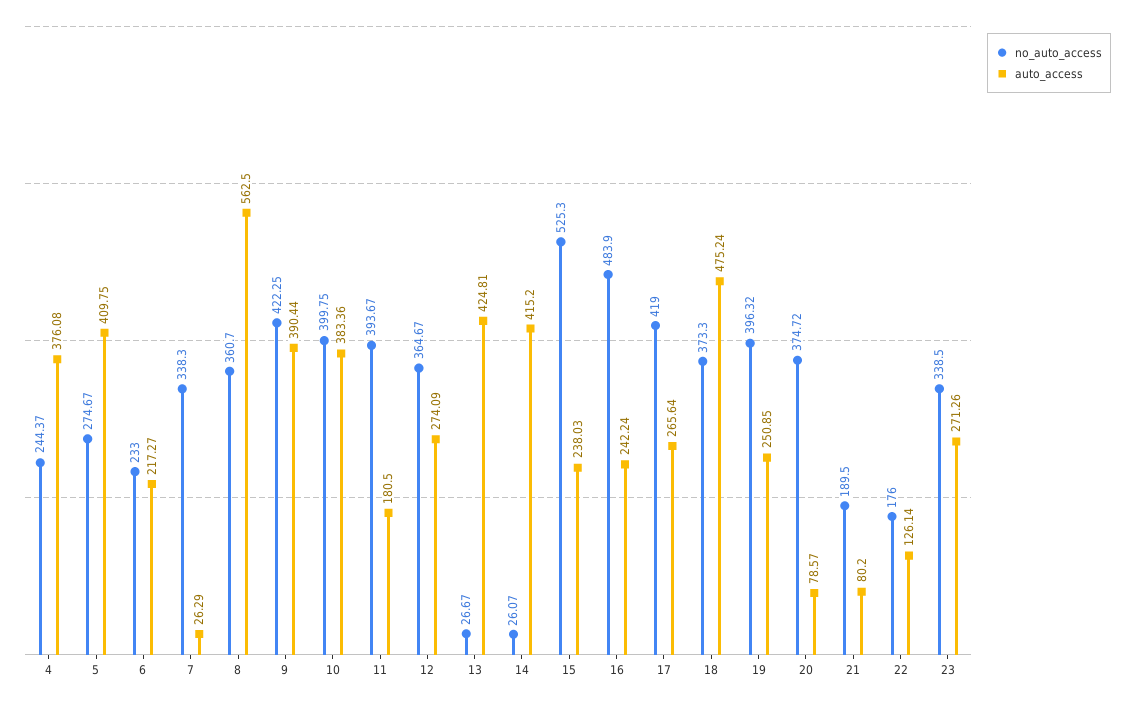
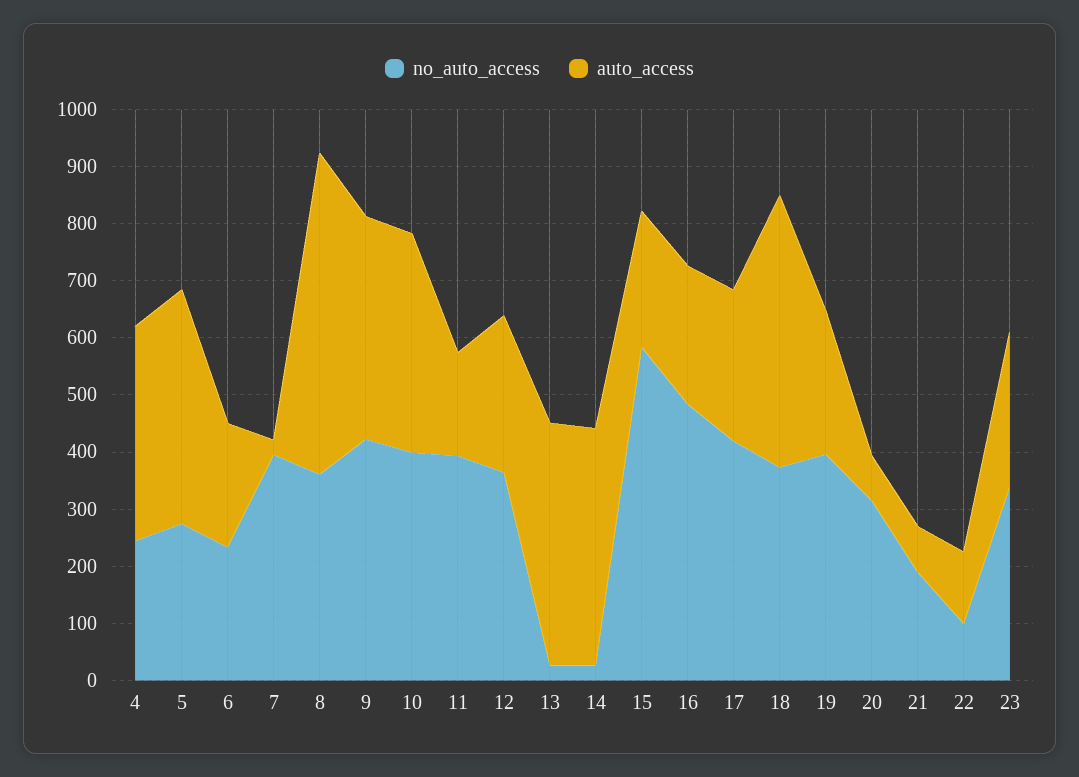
  {
    "no_auto_access": {
      "4": 244.37,
      "5": 274.67,
      "6": 233,
-     "7": 338.3,
+     "7": 400,
      "8": 360.7,
      "9": 422.25,
      "10": 399.75,
      "11": 393.67,
      "12": 364.67,
      "13": 26.67,
      "14": 26.07,
-     "15": 525.3,
+     "15": 580,
      "16": 483.9,
      "17": 419,
      "18": 373.3,
      "19": 396.32,
-     "20": 374.72,
+     "20": 320,
      "21": 189.5,
-     "22": 176,
+     "22": 100,
      "23": 338.5
    },
    "auto_access": {
      "4": 376.08,
      "5": 409.75,
      "6": 217.27,
      "7": 26.29,
      "8": 562.5,
      "9": 390.44,
      "10": 383.36,
      "11": 180.5,
      "12": 274.09,
      "13": 424.81,
      "14": 415.2,
      "15": 238.03,
      "16": 242.24,
      "17": 265.64,
      "18": 475.24,
      "19": 250.85,
      "20": 78.57,
      "21": 80.2,
      "22": 126.14,
      "23": 271.26
    }
  }

